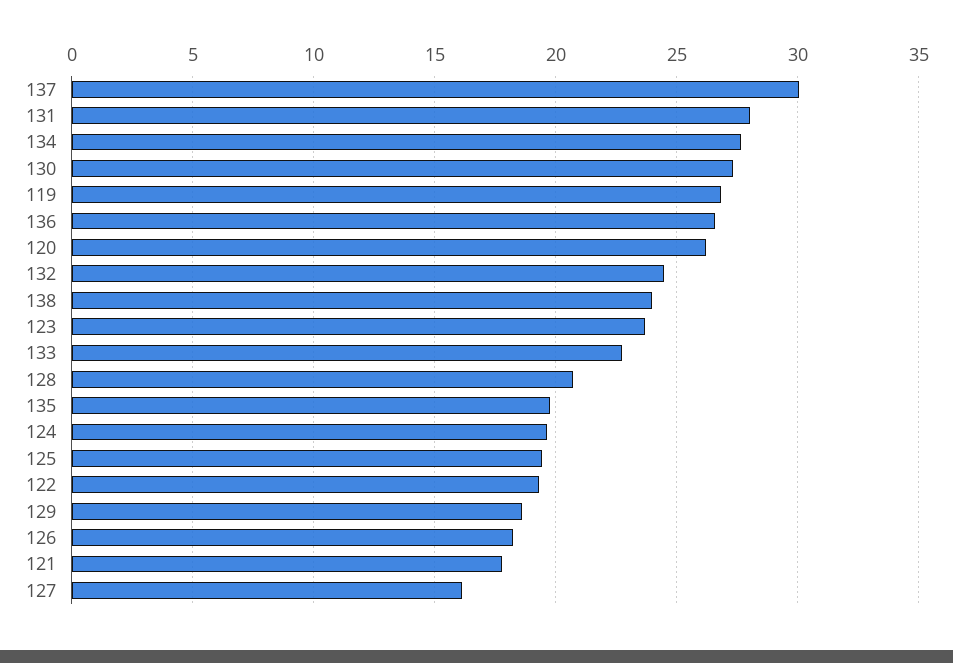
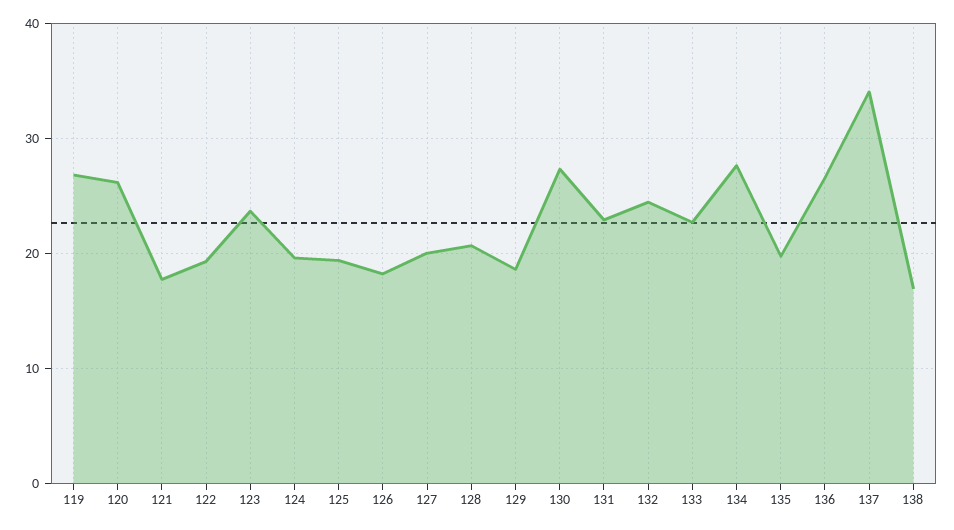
  {
-   "137": 30,
+   "137": 34,
-   "131": 28,
+   "131": 23,
    "134": 27.5,
    "130": 27.5,
    "119": 27,
    "136": 26.5,
    "120": 26,
    "132": 24.5,
-   "138": 24,
+   "138": 17,
    "123": 23.5,
    "133": 22.5,
    "128": 20.5,
    "135": 20,
    "124": 19.5,
    "125": 19.5,
    "122": 19.5,
    "129": 18.5,
    "126": 18.5,
    "121": 18,
-   "127": 16
+   "127": 20
  }

